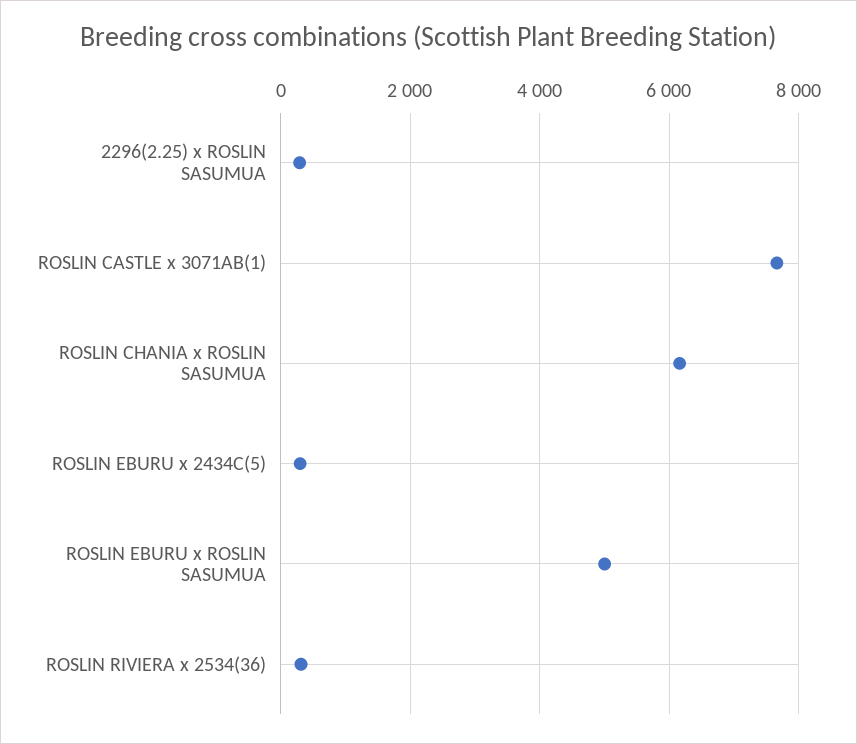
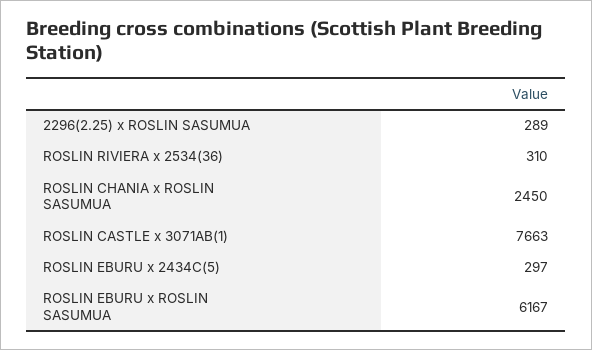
  {
    "2296(2.25) x ROSLIN SASUMUA": 289,
    "ROSLIN CASTLE x 3071AB(1)": 7663,
-   "ROSLIN CHANIA x ROSLIN SASUMUA": 6200,
+   "ROSLIN CHANIA x ROSLIN SASUMUA": 2450,
    "ROSLIN EBURU x 2434C(5)": 297,
-   "ROSLIN EBURU x ROSLIN SASUMUA": 5000,
+   "ROSLIN EBURU x ROSLIN SASUMUA": 6167,
    "ROSLIN RIVIERA x 2534(36)": 310
  }

